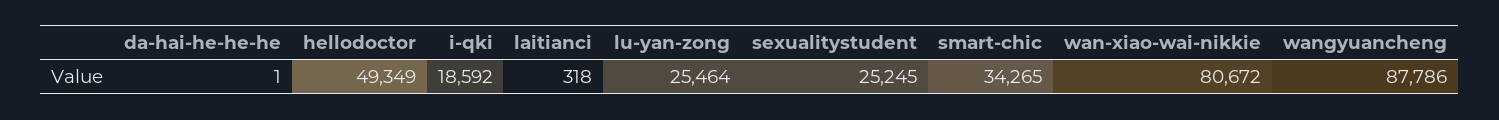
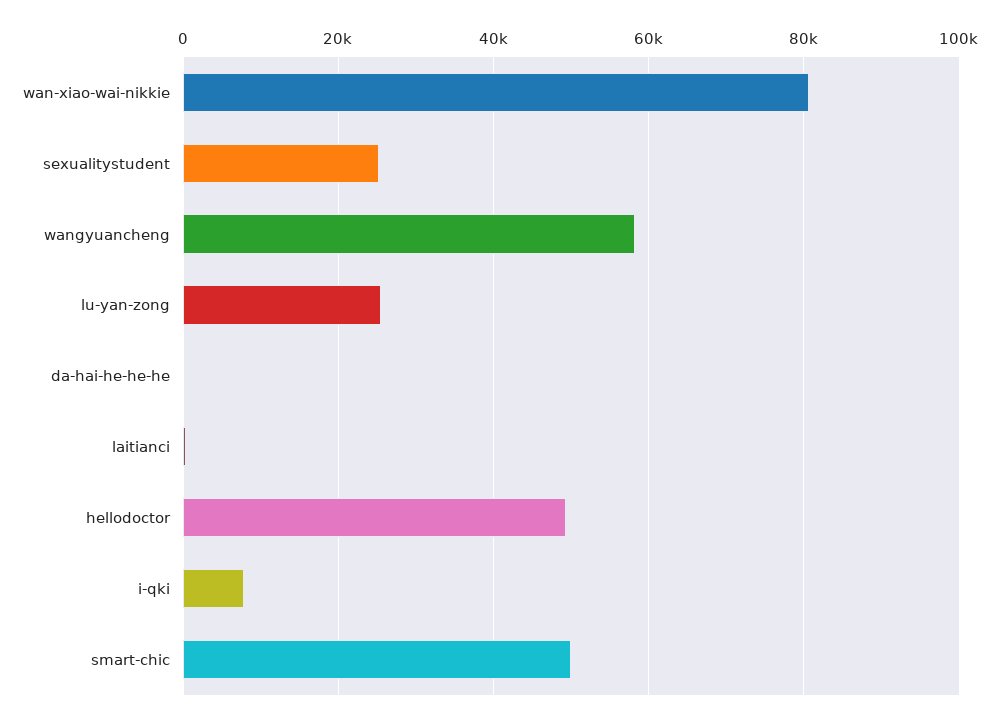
  {
    "da-hai-he-he-he": 1,
    "hellodoctor": 49349,
-   "i-qki": 18592,
+   "i-qki": 8000,
    "laitianci": 318,
    "lu-yan-zong": 25464,
    "sexualitystudent": 25245,
-   "smart-chic": 34265,
+   "smart-chic": 50000,
    "wan-xiao-wai-nikkie": 80672,
-   "wangyuancheng": 87786
+   "wangyuancheng": 58000
  }

